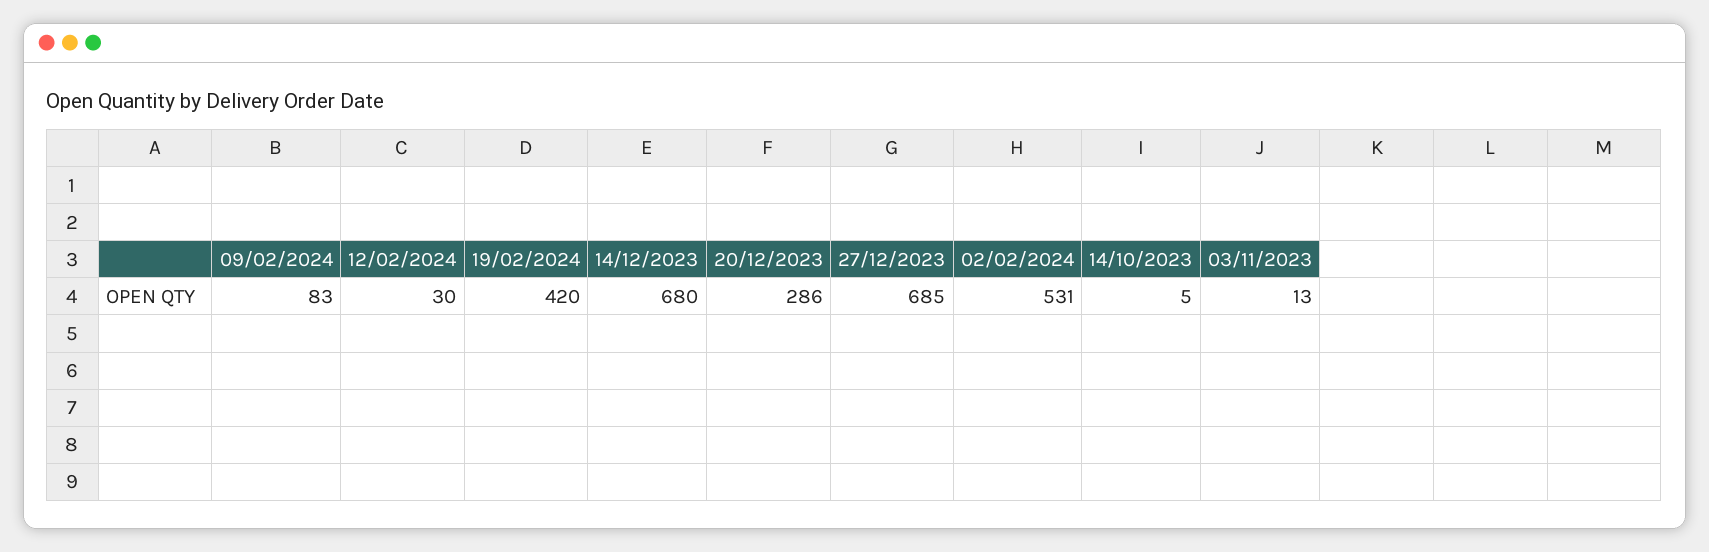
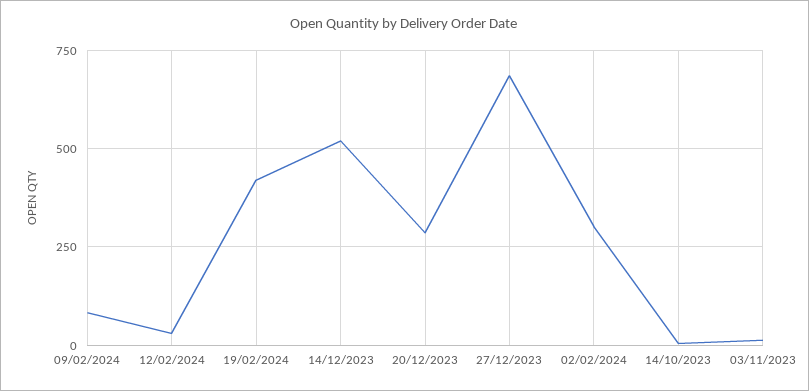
  {
    "09/02/2024": 83,
    "12/02/2024": 30,
    "19/02/2024": 420,
-   "14/12/2023": 680,
+   "14/12/2023": 525,
    "20/12/2023": 286,
    "27/12/2023": 685,
-   "02/02/2024": 531,
+   "02/02/2024": 300,
    "14/10/2023": 5,
    "03/11/2023": 13
  }

